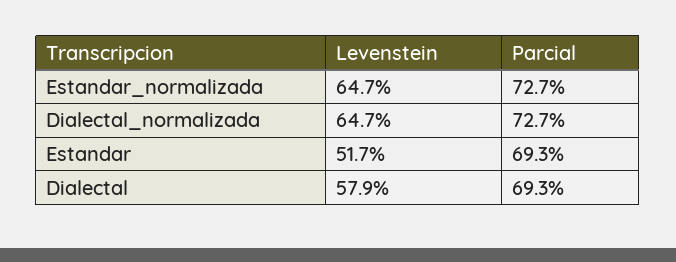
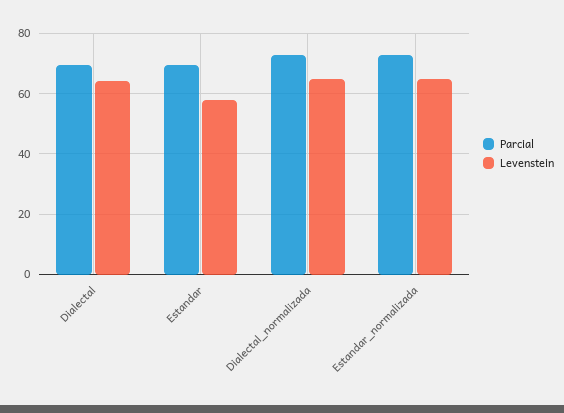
  {
    "Levenstein": {
      "Estandar_normalizada": 64.7,
      "Dialectal_normalizada": 64.7,
-     "Estandar": 51.7,
+     "Estandar": 58,
-     "Dialectal": 57.9
+     "Dialectal": 64
    },
    "Parcial": {
      "Estandar_normalizada": 72.7,
      "Dialectal_normalizada": 72.7,
      "Estandar": 69.3,
      "Dialectal": 69.3
    }
  }

